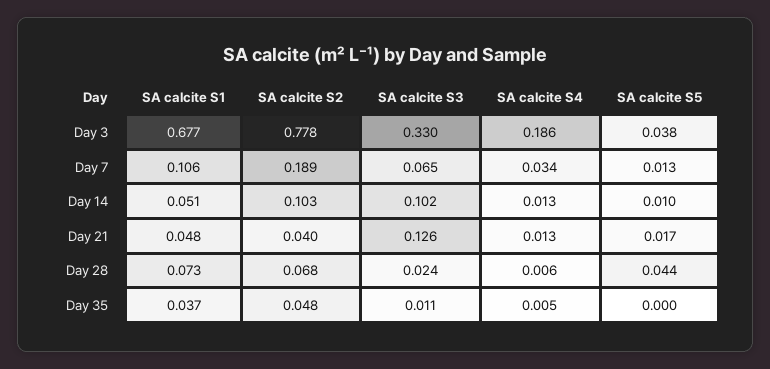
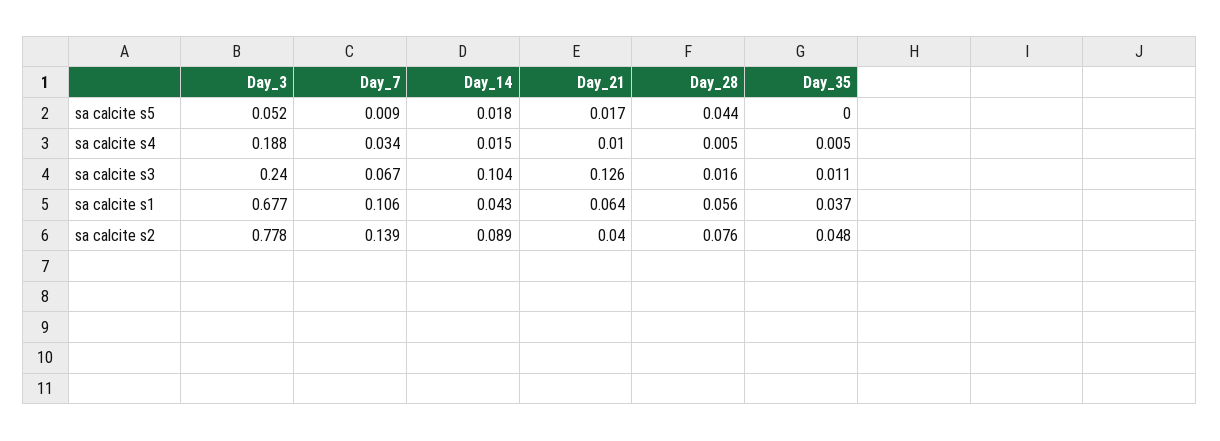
  {
    "SA calcite S1": {
      "Day 3": 0.677,
      "Day 7": 0.106,
-     "Day 14": 0.051,
+     "Day 14": 0.043,
-     "Day 21": 0.048,
+     "Day 21": 0.064,
-     "Day 28": 0.073,
+     "Day 28": 0.056,
      "Day 35": 0.037
    },
    "SA calcite S2": {
      "Day 3": 0.778,
-     "Day 7": 0.189,
+     "Day 7": 0.139,
-     "Day 14": 0.103,
+     "Day 14": 0.089,
      "Day 21": 0.04,
-     "Day 28": 0.068,
+     "Day 28": 0.076,
      "Day 35": 0.048
    },
    "SA calcite S3": {
-     "Day 3": 0.33,
+     "Day 3": 0.24,
-     "Day 7": 0.065,
+     "Day 7": 0.067,
-     "Day 14": 0.102,
+     "Day 14": 0.104,
      "Day 21": 0.126,
-     "Day 28": 0.024,
+     "Day 28": 0.016,
      "Day 35": 0.011
    },
    "SA calcite S4": {
-     "Day 3": 0.186,
+     "Day 3": 0.188,
      "Day 7": 0.034,
-     "Day 14": 0.013,
+     "Day 14": 0.015,
-     "Day 21": 0.013,
+     "Day 21": 0.01,
-     "Day 28": 0.006,
+     "Day 28": 0.005,
      "Day 35": 0.005
    },
    "SA calcite S5": {
-     "Day 3": 0.038,
+     "Day 3": 0.052,
-     "Day 7": 0.013,
+     "Day 7": 0.009,
-     "Day 14": 0.01,
+     "Day 14": 0.018,
      "Day 21": 0.017,
      "Day 28": 0.044,
      "Day 35": 0
    }
  }

